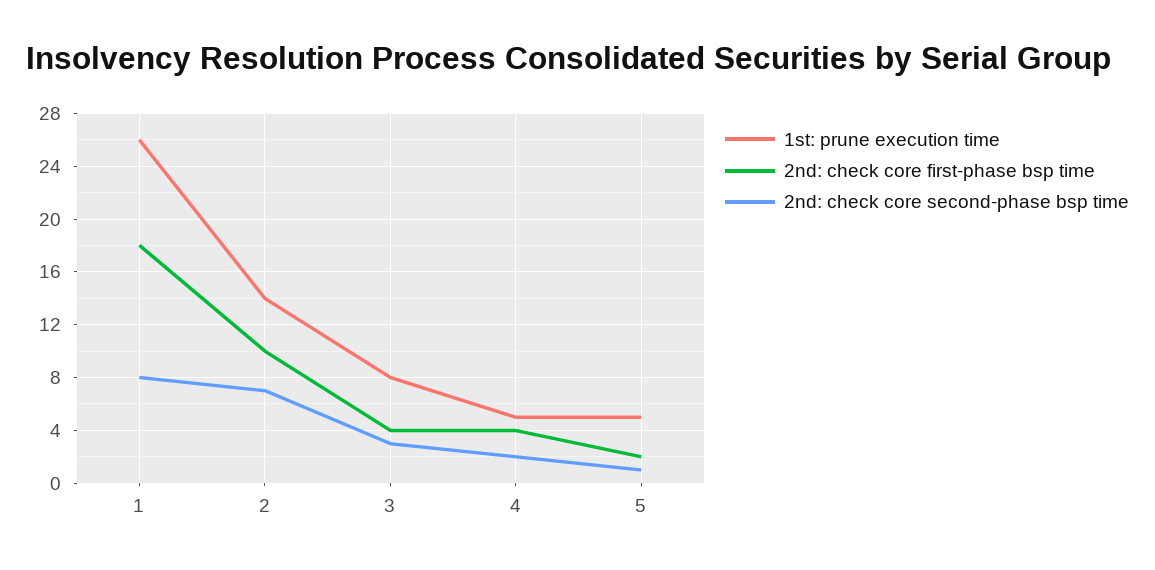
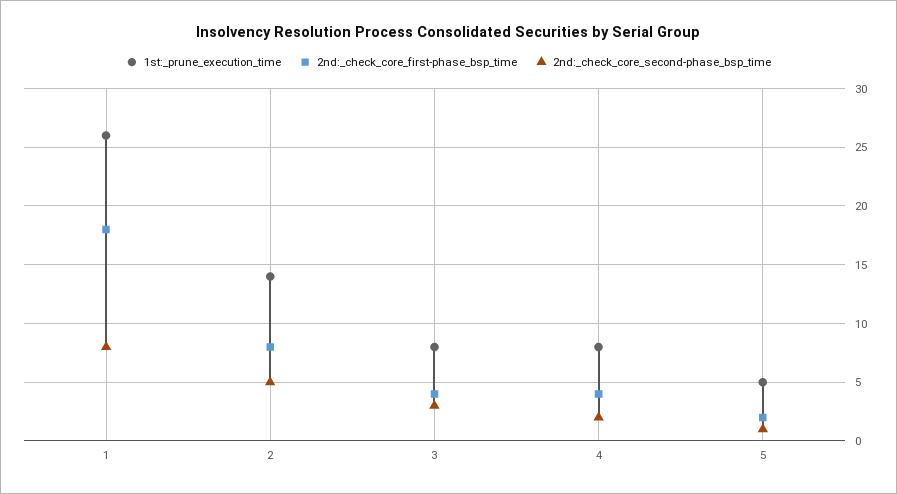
  {
    "1st: prune execution time": {
      "1": 26,
      "2": 14,
      "3": 8,
-     "4": 5,
+     "4": 8,
      "5": 5
    },
    "2nd: check core first-phase bsp time": {
      "1": 18,
-     "2": 10,
+     "2": 8,
      "3": 4,
      "4": 4,
      "5": 2
    },
    "2nd: check core second-phase bsp time": {
      "1": 8,
-     "2": 7,
+     "2": 5,
      "3": 3,
      "4": 2,
      "5": 1
    }
  }

